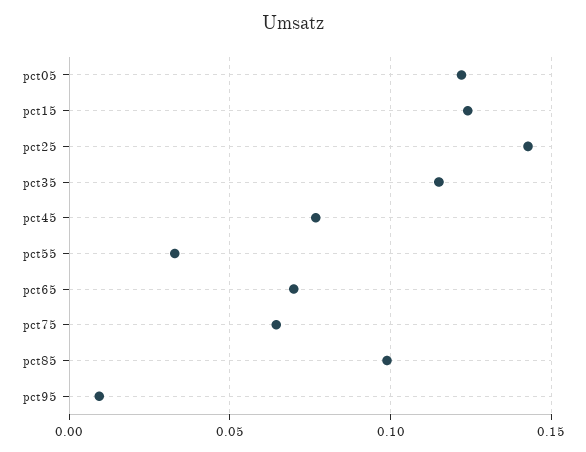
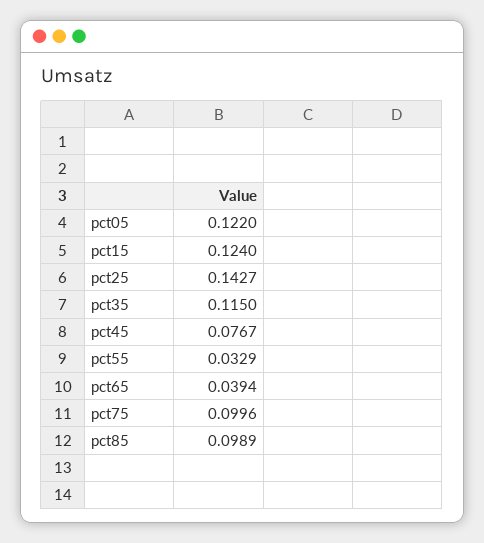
  {
    "pct05": 0.122,
    "pct15": 0.124,
    "pct25": 0.1427,
    "pct35": 0.115,
    "pct45": 0.0767,
    "pct55": 0.0329,
-   "pct65": 0.07,
+   "pct65": 0.0394,
-   "pct75": 0.065,
+   "pct75": 0.0996,
-   "pct85": 0.0989,
+   "pct85": 0.0989
-   "pct95": 0.01
  }

